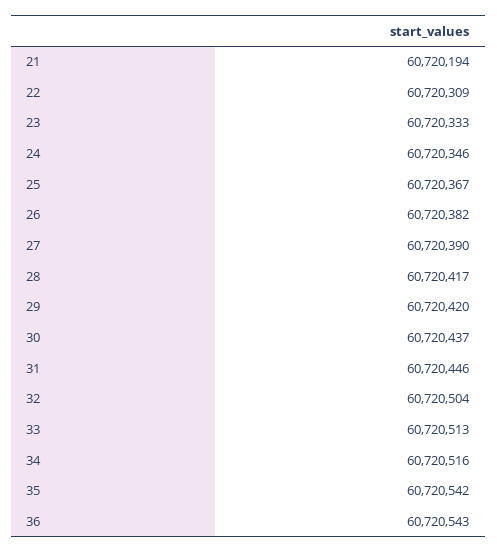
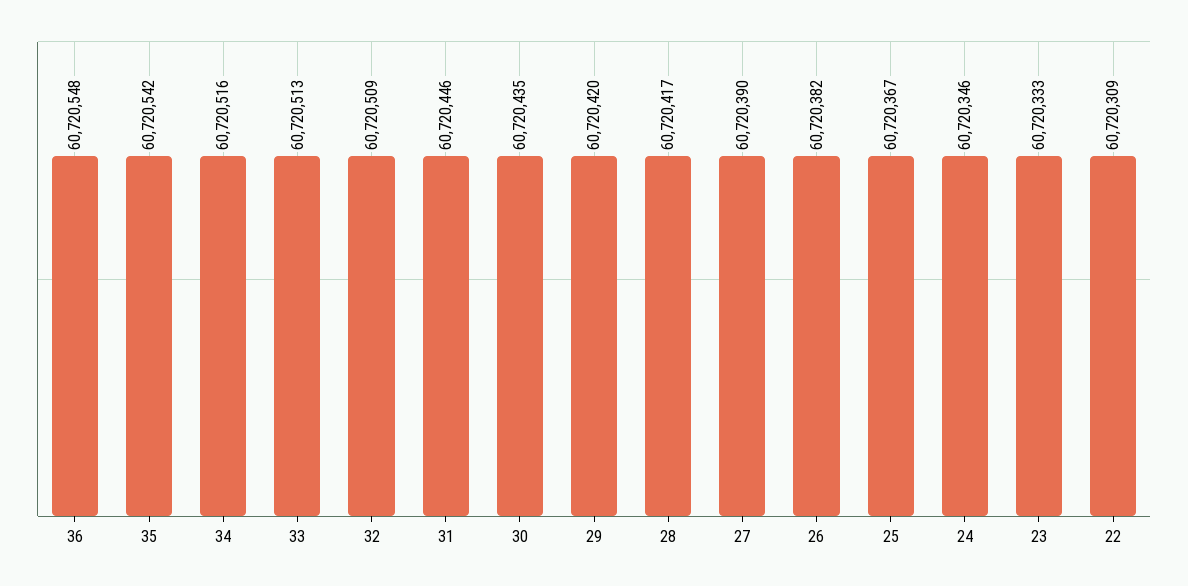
  {
-   "21": 60720194,
    "22": 60720309,
    "23": 60720333,
    "24": 60720346,
    "25": 60720367,
    "26": 60720382,
    "27": 60720390,
    "28": 60720417,
    "29": 60720420,
-   "30": 60720437,
+   "30": 60720435,
    "31": 60720446,
-   "32": 60720504,
+   "32": 60720509,
    "33": 60720513,
    "34": 60720516,
    "35": 60720542,
-   "36": 60720543
+   "36": 60720548
  }

